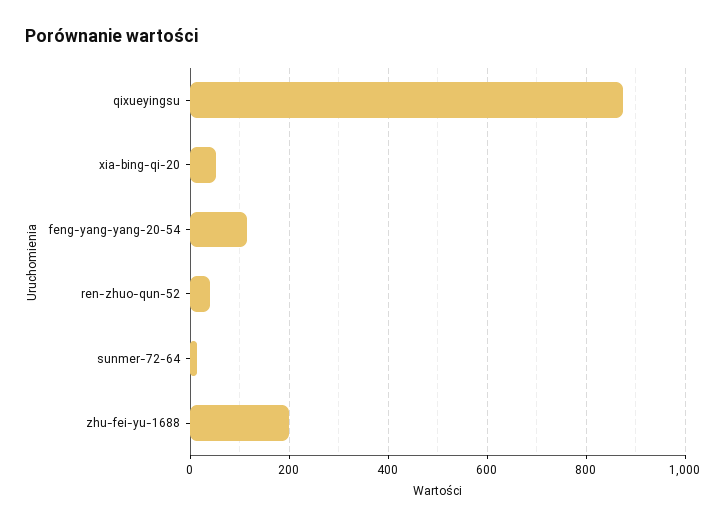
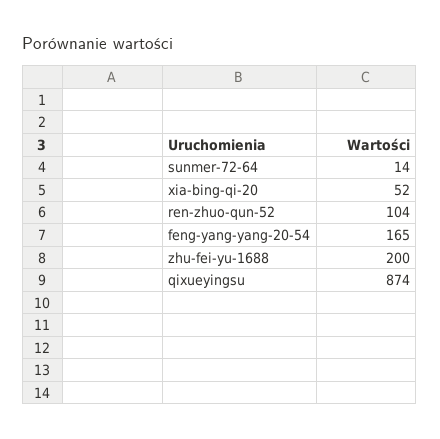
  {
    "qixueyingsu": 874,
    "xia-bing-qi-20": 52,
-   "feng-yang-yang-20-54": 120,
+   "feng-yang-yang-20-54": 165,
-   "ren-zhuo-qun-52": 40,
+   "ren-zhuo-qun-52": 104,
    "sunmer-72-64": 14,
    "zhu-fei-yu-1688": 200
  }

